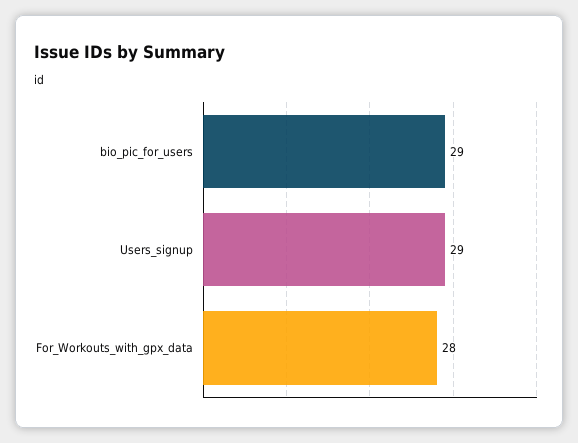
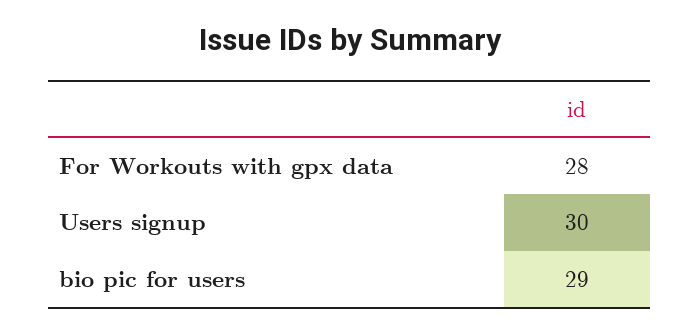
  {
    "bio_pic_for_users": 29,
-   "Users_signup": 29,
+   "Users_signup": 30,
    "For_Workouts_with_gpx_data": 28
  }

